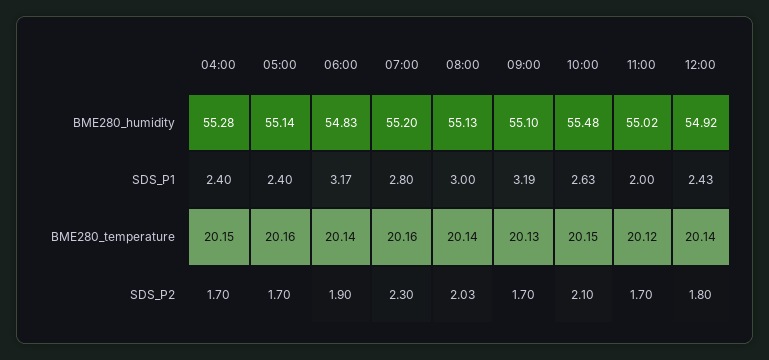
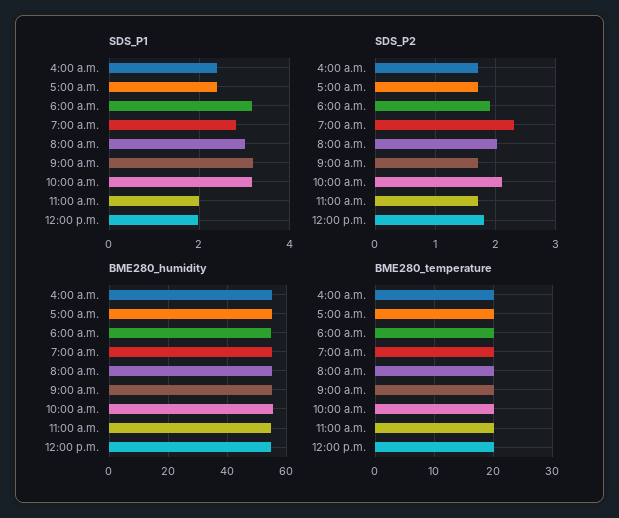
  {
    "BME280_humidity": {
      "04:00": 55.28,
      "05:00": 55.14,
      "06:00": 54.83,
      "07:00": 55.2,
      "08:00": 55.13,
      "09:00": 55.1,
      "10:00": 55.48,
      "11:00": 55.02,
      "12:00": 54.92
    },
    "SDS_P1": {
      "04:00": 2.4,
      "05:00": 2.4,
      "06:00": 3.17,
      "07:00": 2.8,
      "08:00": 3,
      "09:00": 3.19,
-     "10:00": 2.63,
+     "10:00": 3.2,
      "11:00": 2,
-     "12:00": 2.43
+     "12:00": 2
    },
    "BME280_temperature": {
      "04:00": 20.15,
      "05:00": 20.16,
      "06:00": 20.14,
      "07:00": 20.16,
      "08:00": 20.14,
      "09:00": 20.13,
      "10:00": 20.15,
      "11:00": 20.12,
      "12:00": 20.14
    },
    "SDS_P2": {
      "04:00": 1.7,
      "05:00": 1.7,
      "06:00": 1.9,
      "07:00": 2.3,
      "08:00": 2.03,
      "09:00": 1.7,
      "10:00": 2.1,
      "11:00": 1.7,
      "12:00": 1.8
    }
  }

